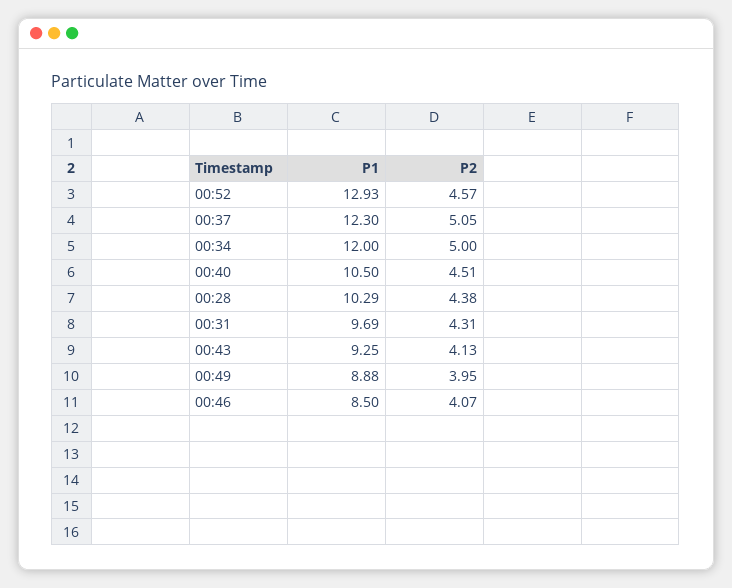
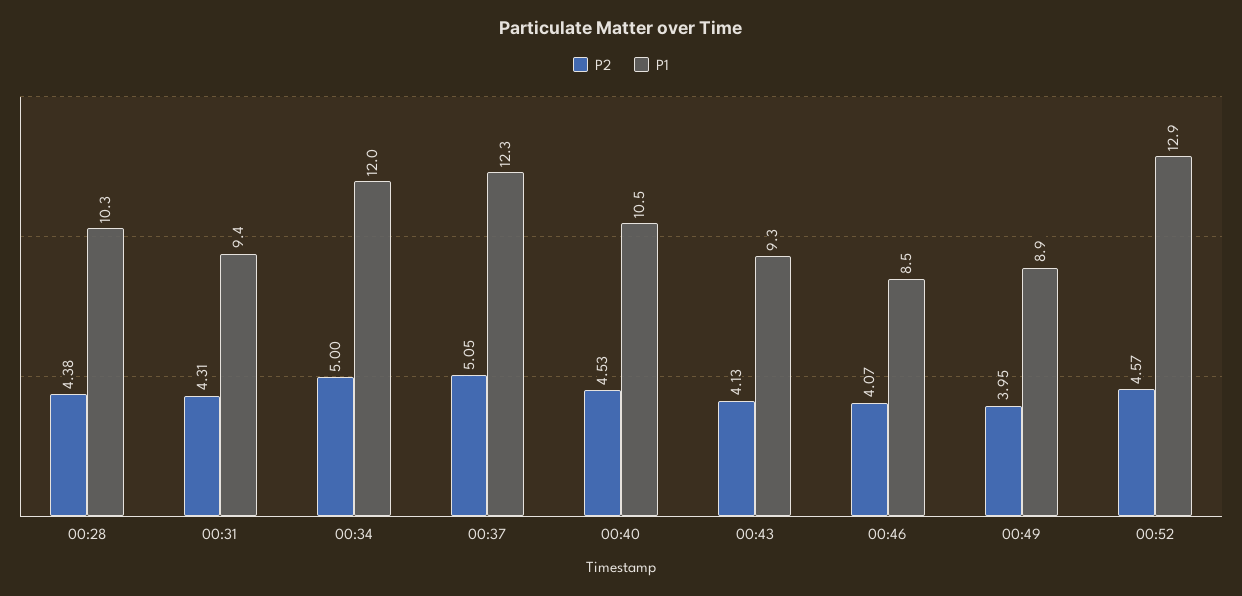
  {
    "P1": {
      "00:52": 12.93,
      "00:37": 12.3,
      "00:34": 12,
      "00:40": 10.5,
      "00:28": 10.29,
-     "00:31": 9.69,
+     "00:31": 9.4,
      "00:43": 9.25,
      "00:49": 8.88,
      "00:46": 8.5
    },
    "P2": {
      "00:52": 4.57,
      "00:37": 5.05,
      "00:34": 5,
-     "00:40": 4.51,
+     "00:40": 4.53,
      "00:28": 4.38,
      "00:31": 4.31,
      "00:43": 4.13,
      "00:49": 3.95,
      "00:46": 4.07
    }
  }

